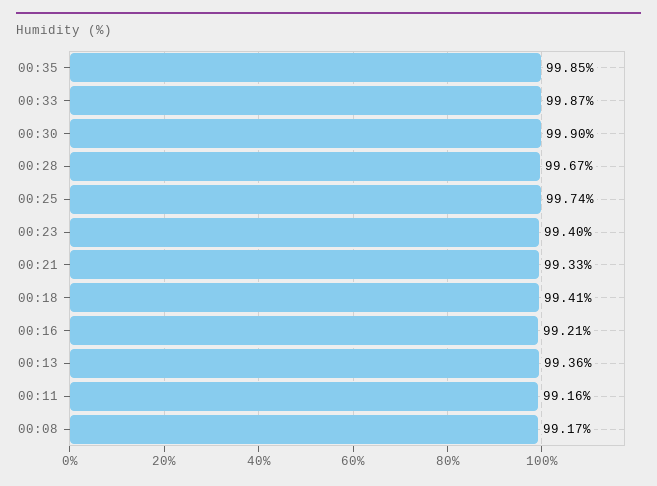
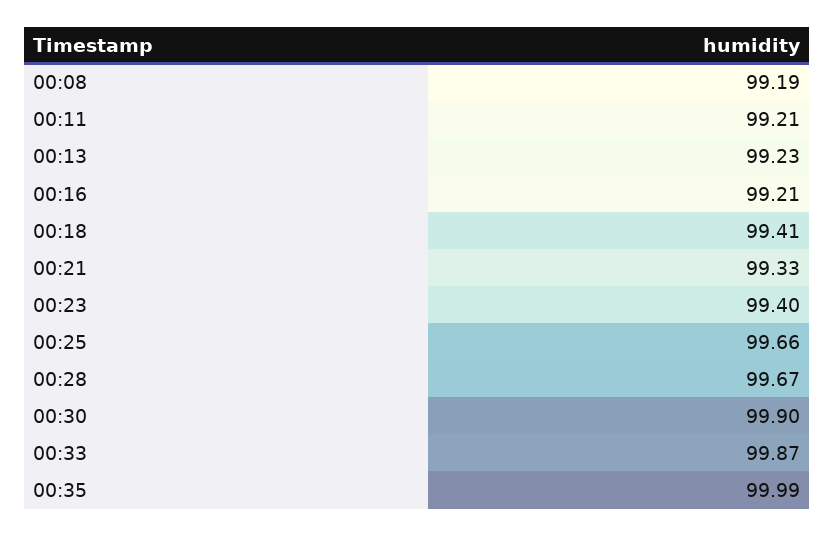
  {
-   "00:35": 99.85,
+   "00:35": 99.99,
    "00:33": 99.87,
    "00:30": 99.9,
    "00:28": 99.67,
-   "00:25": 99.74,
+   "00:25": 99.66,
    "00:23": 99.4,
    "00:21": 99.33,
    "00:18": 99.41,
    "00:16": 99.21,
-   "00:13": 99.36,
+   "00:13": 99.23,
-   "00:11": 99.16,
+   "00:11": 99.21,
-   "00:08": 99.17
+   "00:08": 99.19
  }

